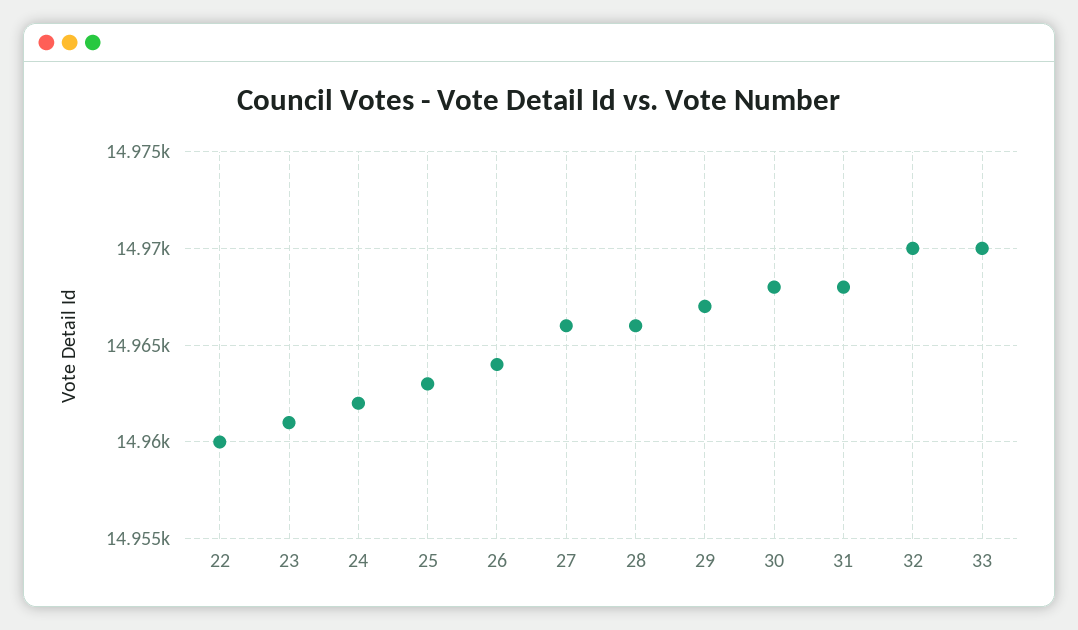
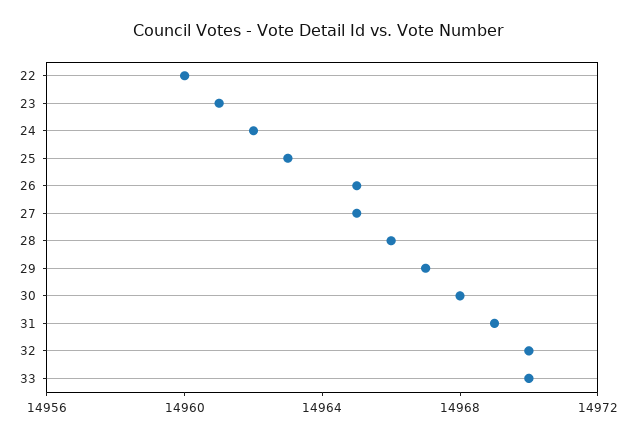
  {
    "22": 14960,
    "23": 14961,
    "24": 14962,
    "25": 14963,
-   "26": 14964,
+   "26": 14965,
-   "27": 14966,
+   "27": 14965,
    "28": 14966,
    "29": 14967,
    "30": 14968,
-   "31": 14968,
+   "31": 14969,
    "32": 14970,
    "33": 14970
  }

